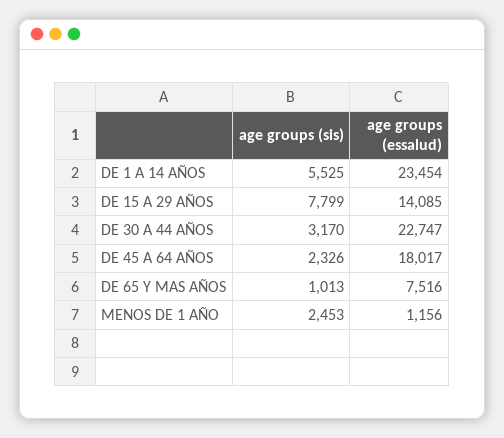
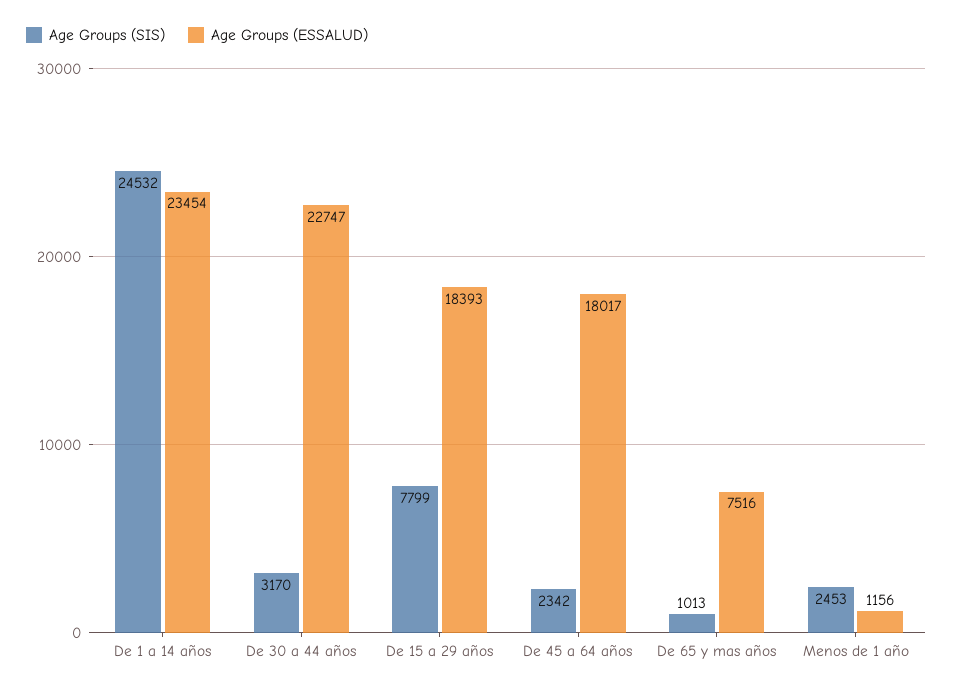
  {
    "age groups (sis)": {
-     "DE 1 A 14 AÑOS": 5525,
+     "DE 1 A 14 AÑOS": 24532,
      "DE 15 A 29 AÑOS": 7799,
      "DE 30 A 44 AÑOS": 3170,
-     "DE 45 A 64 AÑOS": 2326,
+     "DE 45 A 64 AÑOS": 2342,
      "DE 65 Y MAS AÑOS": 1013,
      "MENOS DE 1 AÑO": 2453
    },
    "age groups (essalud)": {
      "DE 1 A 14 AÑOS": 23454,
-     "DE 15 A 29 AÑOS": 14085,
+     "DE 15 A 29 AÑOS": 18393,
      "DE 30 A 44 AÑOS": 22747,
      "DE 45 A 64 AÑOS": 18017,
      "DE 65 Y MAS AÑOS": 7516,
      "MENOS DE 1 AÑO": 1156
    }
  }

